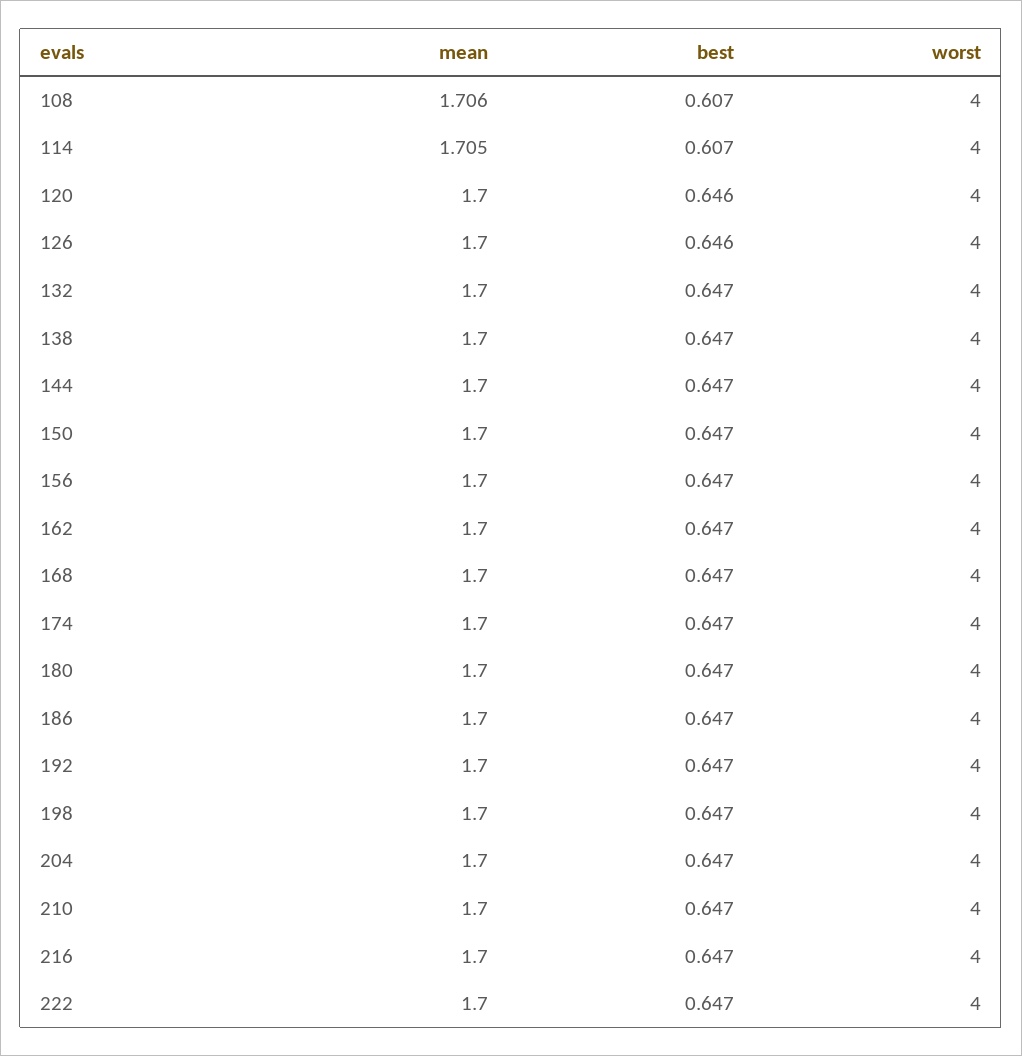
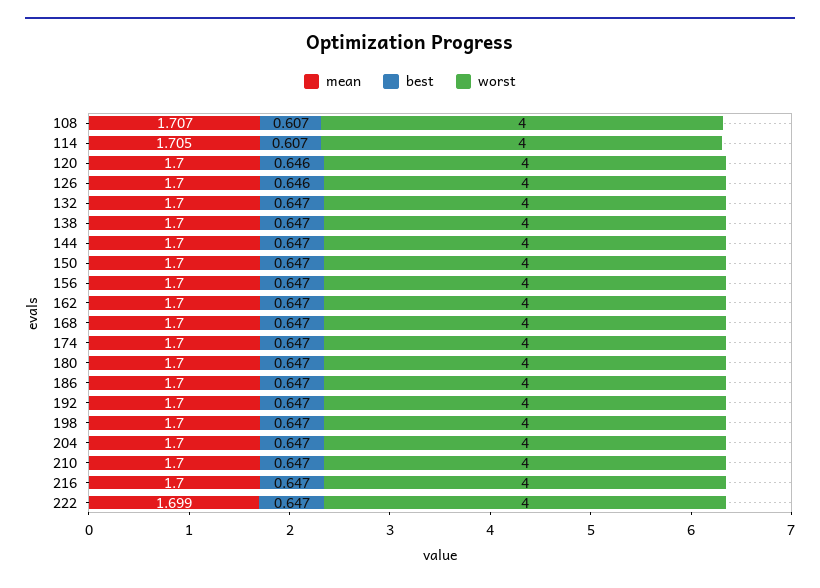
  {
    "mean": {
-     "108": 1.706,
+     "108": 1.707,
      "114": 1.705,
      "120": 1.7,
      "126": 1.7,
      "132": 1.7,
      "138": 1.7,
      "144": 1.7,
      "150": 1.7,
      "156": 1.7,
      "162": 1.7,
      "168": 1.7,
      "174": 1.7,
      "180": 1.7,
      "186": 1.7,
      "192": 1.7,
      "198": 1.7,
      "204": 1.7,
      "210": 1.7,
      "216": 1.7,
-     "222": 1.7
+     "222": 1.699
    },
    "best": {
      "108": 0.607,
      "114": 0.607,
      "120": 0.646,
      "126": 0.646,
      "132": 0.647,
      "138": 0.647,
      "144": 0.647,
      "150": 0.647,
      "156": 0.647,
      "162": 0.647,
      "168": 0.647,
      "174": 0.647,
      "180": 0.647,
      "186": 0.647,
      "192": 0.647,
      "198": 0.647,
      "204": 0.647,
      "210": 0.647,
      "216": 0.647,
      "222": 0.647
    },
    "worst": {
      "108": 4,
      "114": 4,
      "120": 4,
      "126": 4,
      "132": 4,
      "138": 4,
      "144": 4,
      "150": 4,
      "156": 4,
      "162": 4,
      "168": 4,
      "174": 4,
      "180": 4,
      "186": 4,
      "192": 4,
      "198": 4,
      "204": 4,
      "210": 4,
      "216": 4,
      "222": 4
    }
  }

